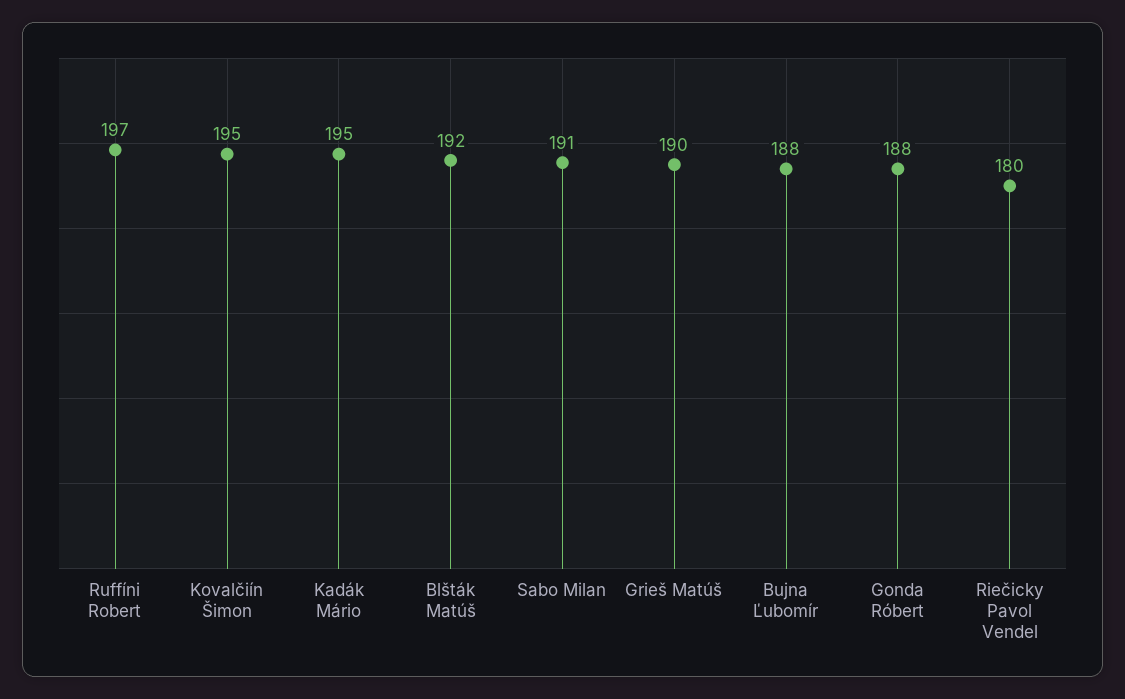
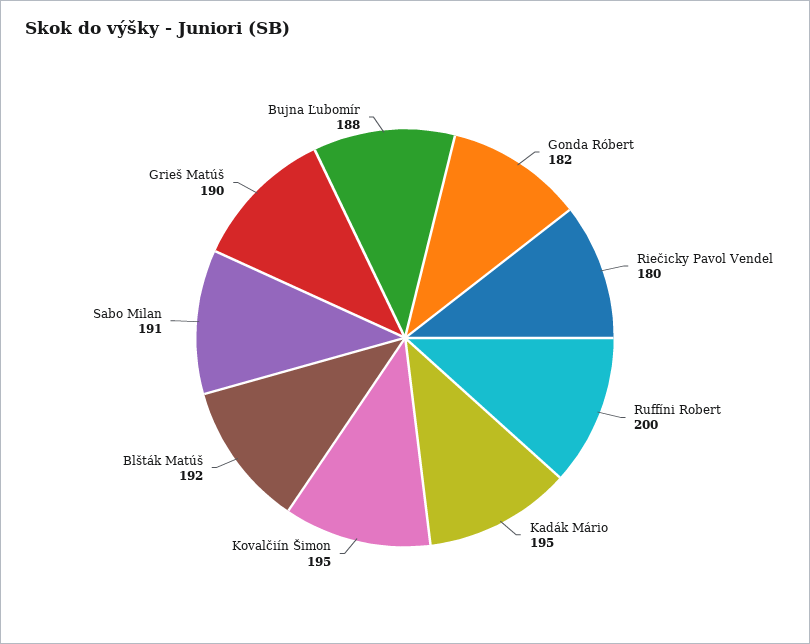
  {
-   "Ruffíni Robert": 197,
+   "Ruffíni Robert": 200,
    "Kovalčiín Šimon": 195,
    "Kadák Mário": 195,
    "Blšták Matúš": 192,
    "Sabo Milan": 191,
    "Grieš Matúš": 190,
    "Bujna Ľubomír": 188,
-   "Gonda Róbert": 188,
+   "Gonda Róbert": 182,
    "Riečicky Pavol Vendel": 180
  }

